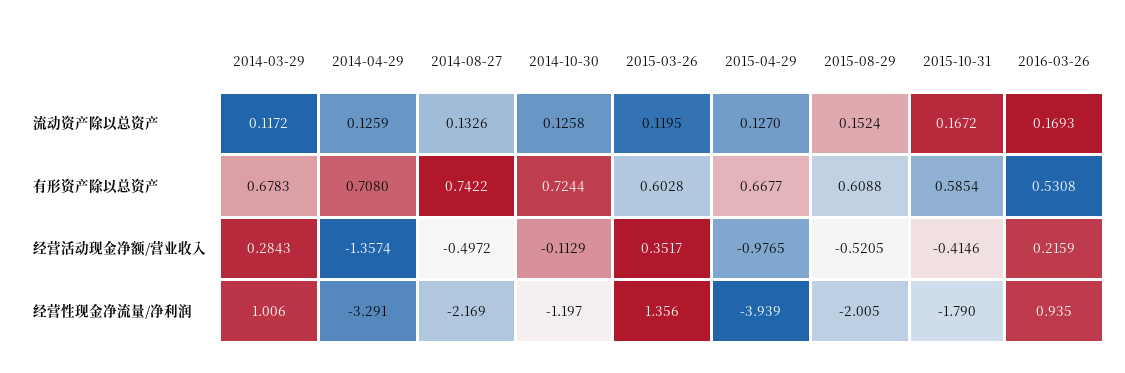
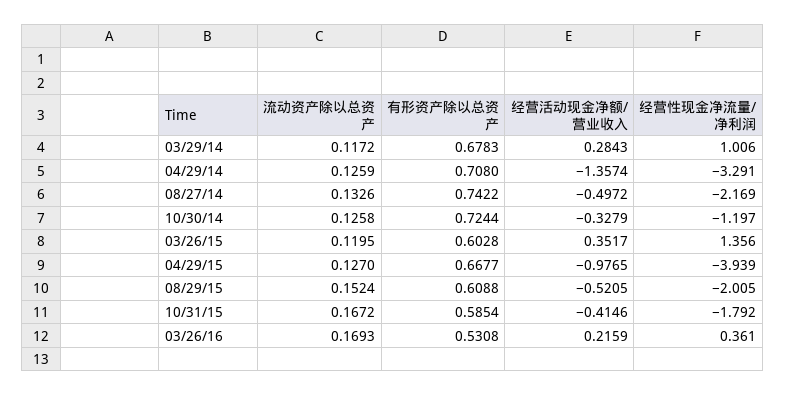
  {
    "2014-03-29": {
      "流动资产除以总资产": 0.1172,
      "有形资产除以总资产": 0.6783,
      "经营活动现金净额/营业收入": 0.2843,
      "经营性现金净流量/净利润": 1.006
    },
    "2014-04-29": {
      "流动资产除以总资产": 0.1259,
      "有形资产除以总资产": 0.708,
      "经营活动现金净额/营业收入": -1.3574,
      "经营性现金净流量/净利润": -3.291
    },
    "2014-08-27": {
      "流动资产除以总资产": 0.1326,
      "有形资产除以总资产": 0.7422,
      "经营活动现金净额/营业收入": -0.4972,
      "经营性现金净流量/净利润": -2.169
    },
    "2014-10-30": {
      "流动资产除以总资产": 0.1258,
      "有形资产除以总资产": 0.7244,
-     "经营活动现金净额/营业收入": -0.1129,
+     "经营活动现金净额/营业收入": -0.3279,
      "经营性现金净流量/净利润": -1.197
    },
    "2015-03-26": {
      "流动资产除以总资产": 0.1195,
      "有形资产除以总资产": 0.6028,
      "经营活动现金净额/营业收入": 0.3517,
      "经营性现金净流量/净利润": 1.356
    },
    "2015-04-29": {
      "流动资产除以总资产": 0.127,
      "有形资产除以总资产": 0.6677,
      "经营活动现金净额/营业收入": -0.9765,
      "经营性现金净流量/净利润": -3.939
    },
    "2015-08-29": {
      "流动资产除以总资产": 0.1524,
      "有形资产除以总资产": 0.6088,
      "经营活动现金净额/营业收入": -0.5205,
      "经营性现金净流量/净利润": -2.005
    },
    "2015-10-31": {
      "流动资产除以总资产": 0.1672,
      "有形资产除以总资产": 0.5854,
      "经营活动现金净额/营业收入": -0.4146,
-     "经营性现金净流量/净利润": -1.79
+     "经营性现金净流量/净利润": -1.792
    },
    "2016-03-26": {
      "流动资产除以总资产": 0.1693,
      "有形资产除以总资产": 0.5308,
      "经营活动现金净额/营业收入": 0.2159,
-     "经营性现金净流量/净利润": 0.935
+     "经营性现金净流量/净利润": 0.361
    }
  }

